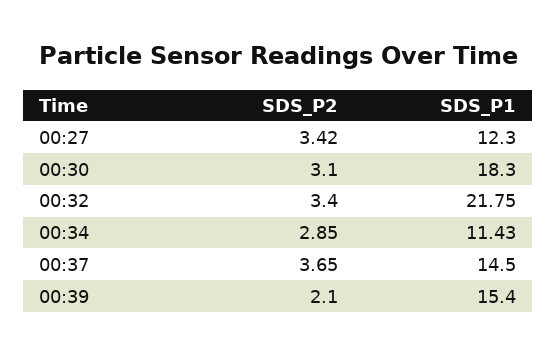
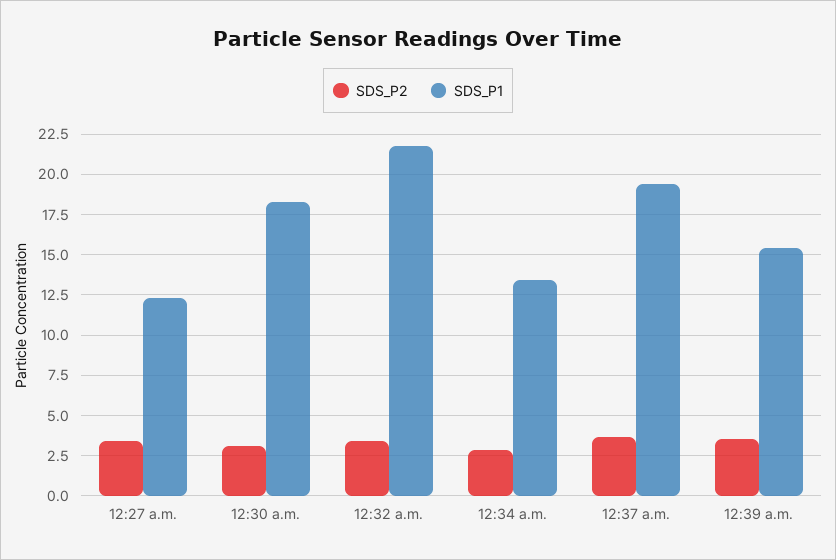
  {
    "SDS_P2": {
      "00:27": 3.42,
      "00:30": 3.1,
      "00:32": 3.4,
      "00:34": 2.85,
      "00:37": 3.65,
-     "00:39": 2.1
+     "00:39": 3.5
    },
    "SDS_P1": {
      "00:27": 12.3,
      "00:30": 18.3,
      "00:32": 21.75,
-     "00:34": 11.43,
+     "00:34": 13.5,
-     "00:37": 14.5,
+     "00:37": 19.5,
      "00:39": 15.4
    }
  }

